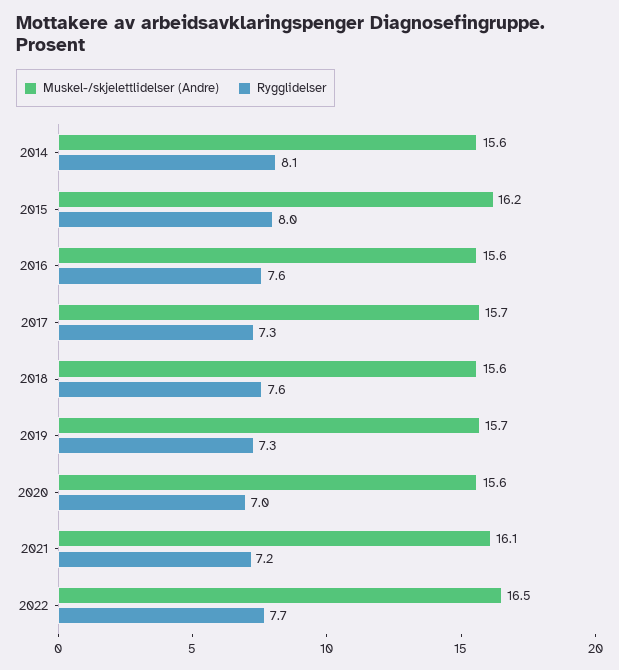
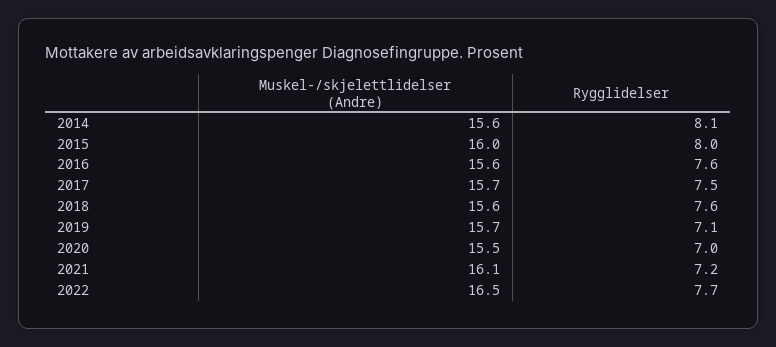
  {
    "Muskel-/skjelettlidelser (Andre)": {
      "2014": 15.6,
-     "2015": 16.2,
+     "2015": 16,
      "2016": 15.6,
      "2017": 15.7,
      "2018": 15.6,
      "2019": 15.7,
-     "2020": 15.6,
+     "2020": 15.5,
      "2021": 16.1,
      "2022": 16.5
    },
    "Rygglidelser": {
      "2014": 8.1,
      "2015": 8,
      "2016": 7.6,
-     "2017": 7.3,
+     "2017": 7.5,
      "2018": 7.6,
-     "2019": 7.3,
+     "2019": 7.1,
      "2020": 7,
      "2021": 7.2,
      "2022": 7.7
    }
  }

